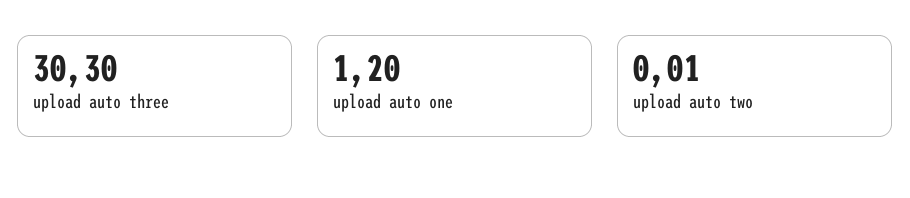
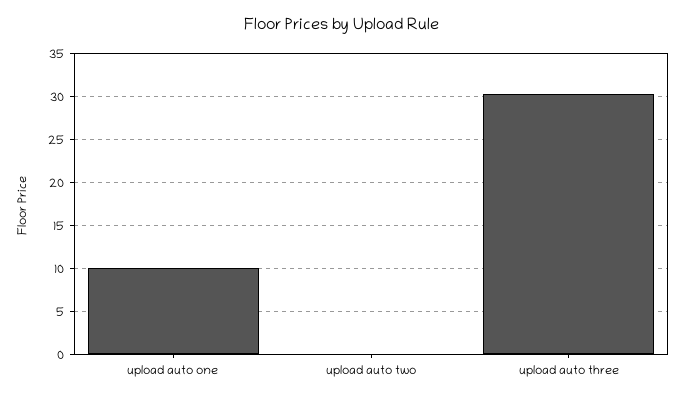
  {
    "upload auto three": 30.3,
-   "upload auto one": 1.2,
+   "upload auto one": 10,
    "upload auto two": 0.01
  }

